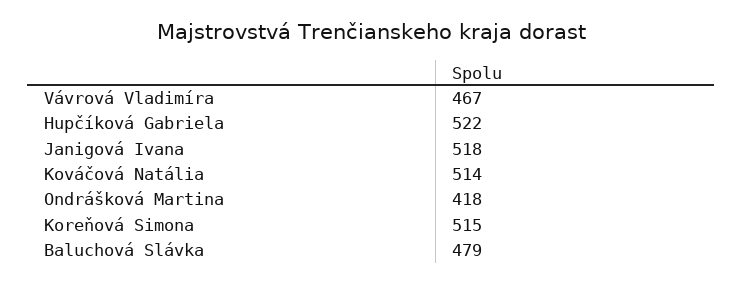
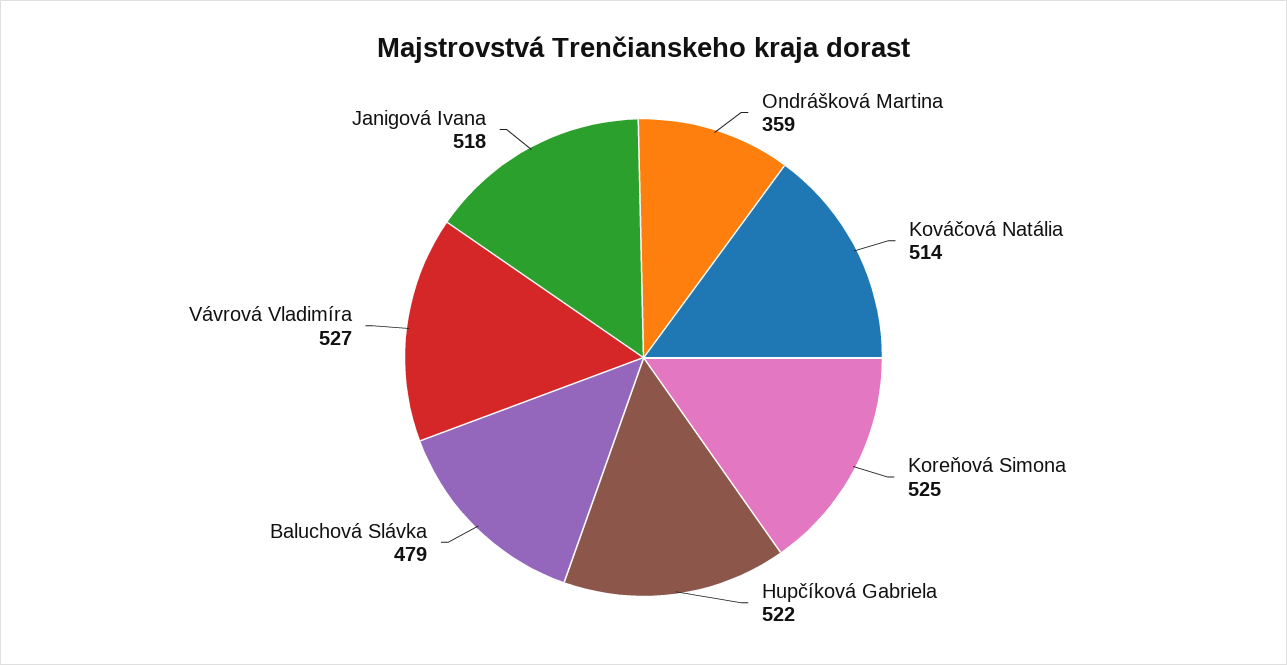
  {
-   "Vávrová Vladimíra": 467,
+   "Vávrová Vladimíra": 527,
    "Hupčíková Gabriela": 522,
    "Janigová Ivana": 518,
    "Kováčová Natália": 514,
-   "Ondrášková Martina": 418,
+   "Ondrášková Martina": 359,
-   "Koreňová Simona": 515,
+   "Koreňová Simona": 525,
    "Baluchová Slávka": 479
  }

